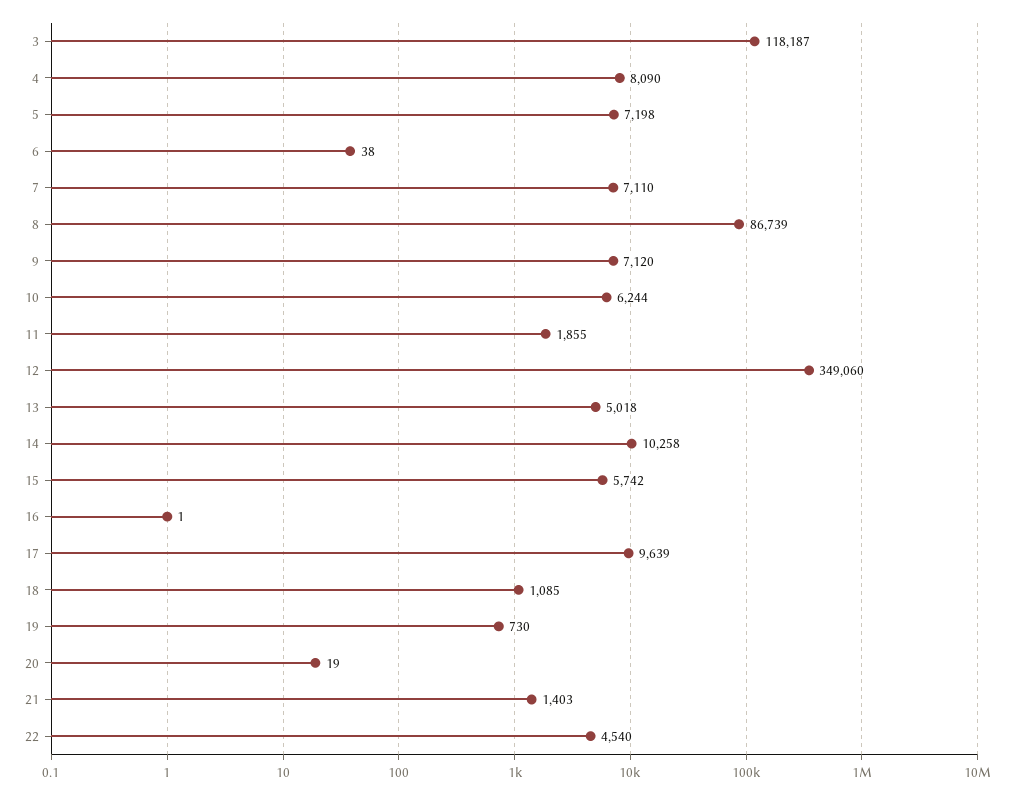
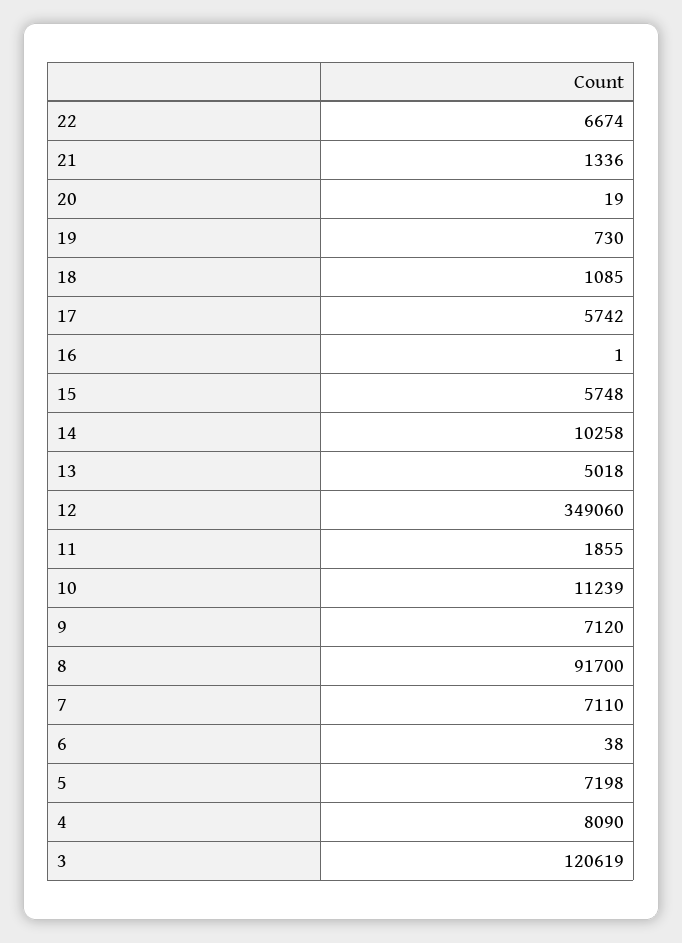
  {
-   "3": 118187,
+   "3": 120619,
    "4": 8090,
    "5": 7198,
    "6": 38,
    "7": 7110,
-   "8": 86739,
+   "8": 91700,
    "9": 7120,
-   "10": 6244,
+   "10": 11239,
    "11": 1855,
    "12": 349060,
    "13": 5018,
    "14": 10258,
-   "15": 5742,
+   "15": 5748,
    "16": 1,
-   "17": 9639,
+   "17": 5742,
    "18": 1085,
    "19": 730,
    "20": 19,
-   "21": 1403,
+   "21": 1336,
-   "22": 4540
+   "22": 6674
  }

